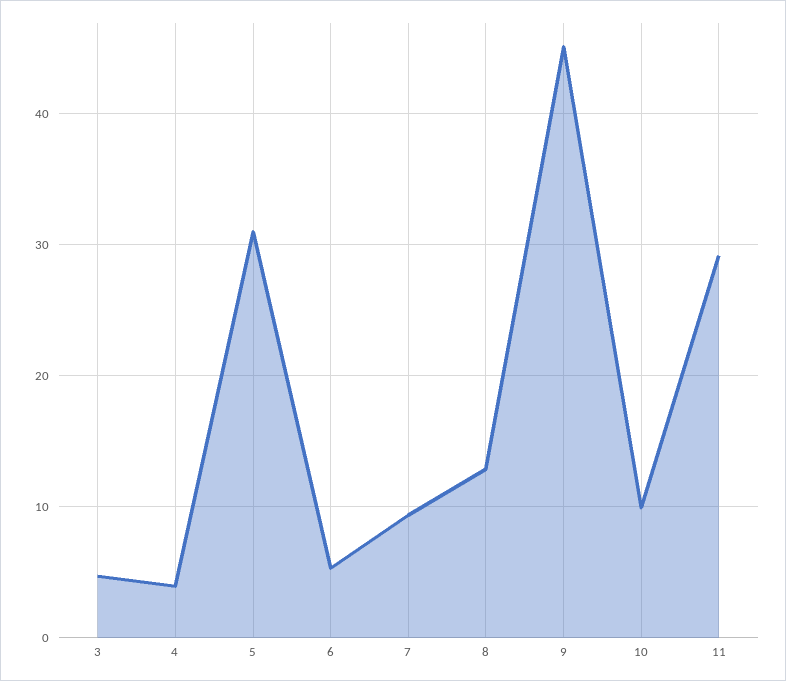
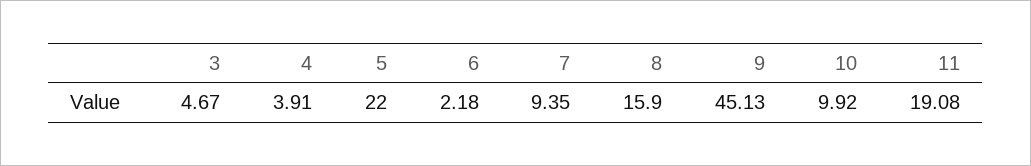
  {
    "3": 4.67,
    "4": 3.91,
-   "5": 31,
+   "5": 22,
-   "6": 5,
+   "6": 2.18,
    "7": 9.35,
-   "8": 13,
+   "8": 15.9,
    "9": 45.13,
    "10": 9.92,
-   "11": 29
+   "11": 19.08
  }

